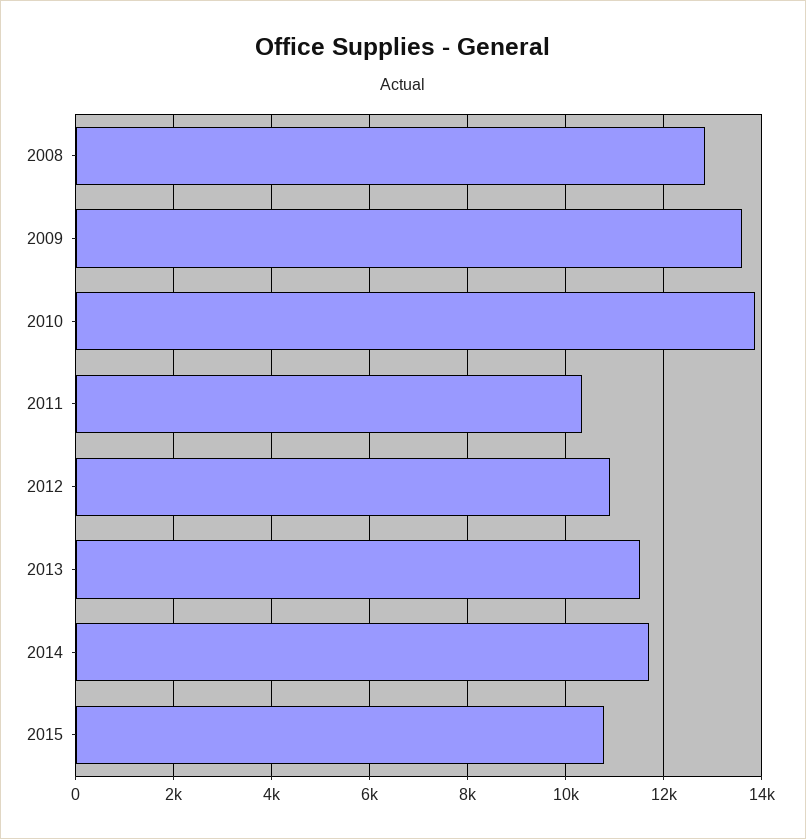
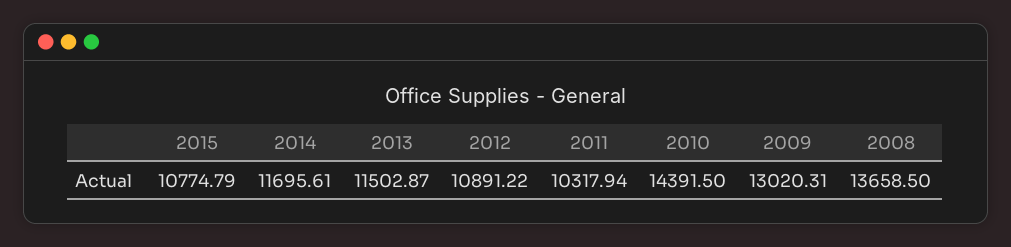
  {
-   "2008": 12800,
+   "2008": 13658.5,
-   "2009": 13600,
+   "2009": 13020.31,
-   "2010": 13800,
+   "2010": 14391.5,
    "2011": 10317.94,
    "2012": 10891.22,
    "2013": 11502.87,
    "2014": 11695.61,
    "2015": 10774.79
  }

